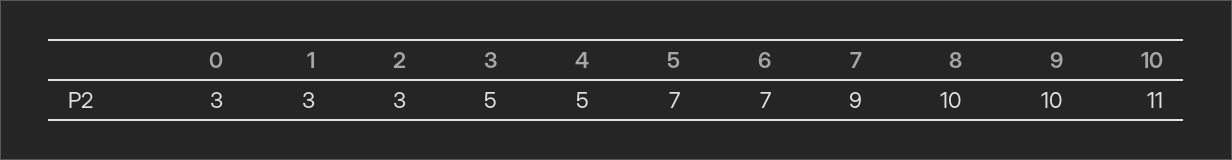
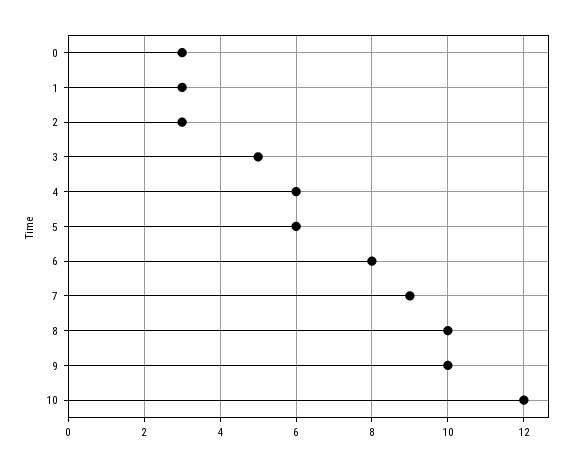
  {
    "0": 3,
    "1": 3,
    "2": 3,
    "3": 5,
-   "4": 5,
+   "4": 6,
-   "5": 7,
+   "5": 6,
-   "6": 7,
+   "6": 8,
    "7": 9,
    "8": 10,
    "9": 10,
-   "10": 11
+   "10": 12
  }

